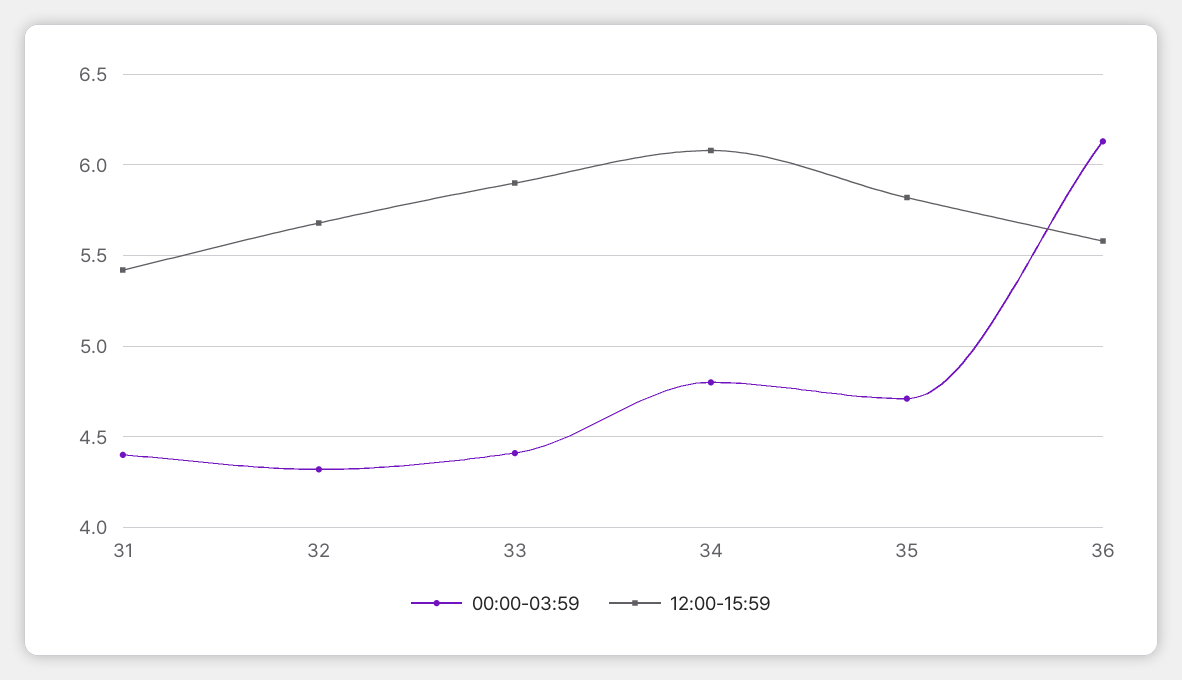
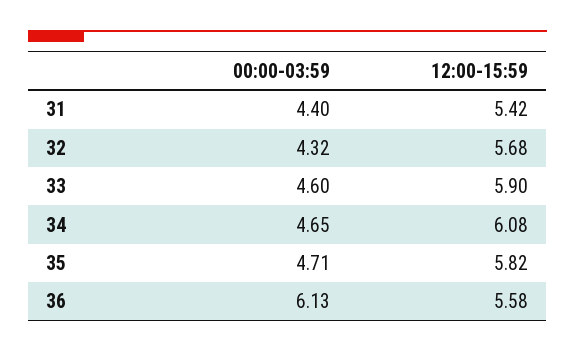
  {
    "00:00-03:59": {
      "31": 4.4,
      "32": 4.32,
-     "33": 4.4,
+     "33": 4.6,
-     "34": 4.8,
+     "34": 4.65,
      "35": 4.71,
      "36": 6.13
    },
    "12:00-15:59": {
      "31": 5.42,
      "32": 5.68,
      "33": 5.9,
      "34": 6.08,
      "35": 5.82,
      "36": 5.58
    }
  }

